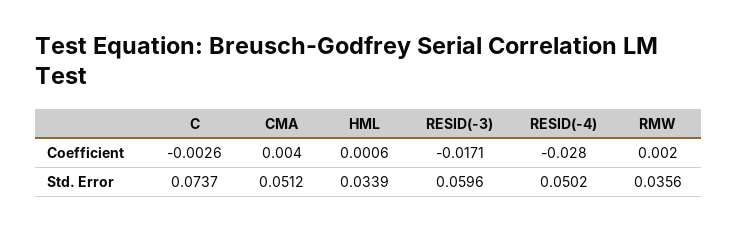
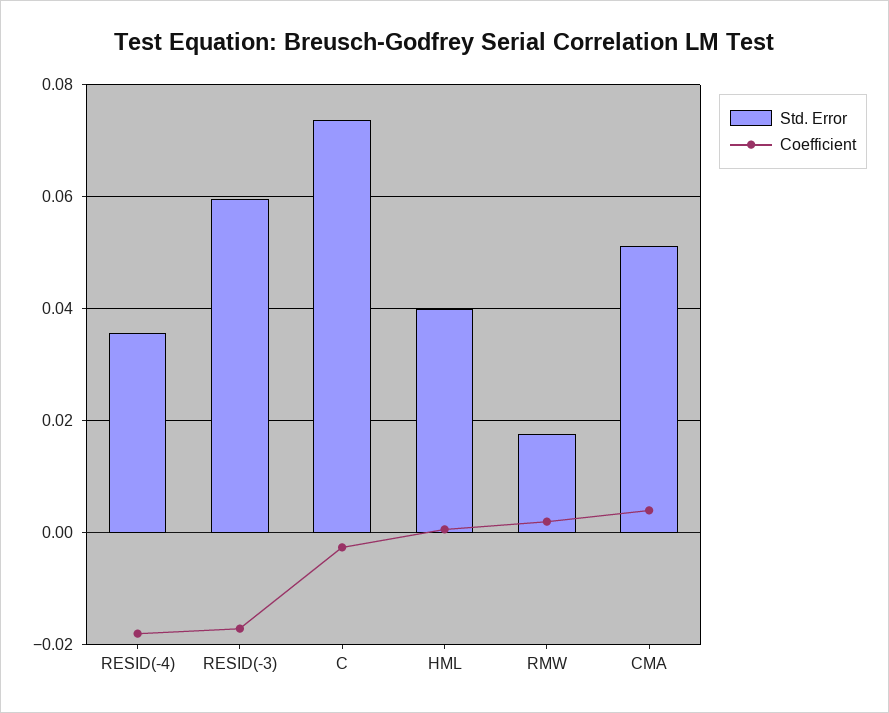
  {
    "Coefficient": {
      "C": -0.0026,
      "CMA": 0.004,
      "HML": 0.0006,
      "RESID(-3)": -0.0171,
-     "RESID(-4)": -0.028,
+     "RESID(-4)": -0.018,
      "RMW": 0.002
    },
    "Std. Error": {
      "C": 0.0737,
      "CMA": 0.0512,
-     "HML": 0.0339,
+     "HML": 0.04,
      "RESID(-3)": 0.0596,
-     "RESID(-4)": 0.0502,
+     "RESID(-4)": 0.036,
-     "RMW": 0.0356
+     "RMW": 0.018
    }
  }

